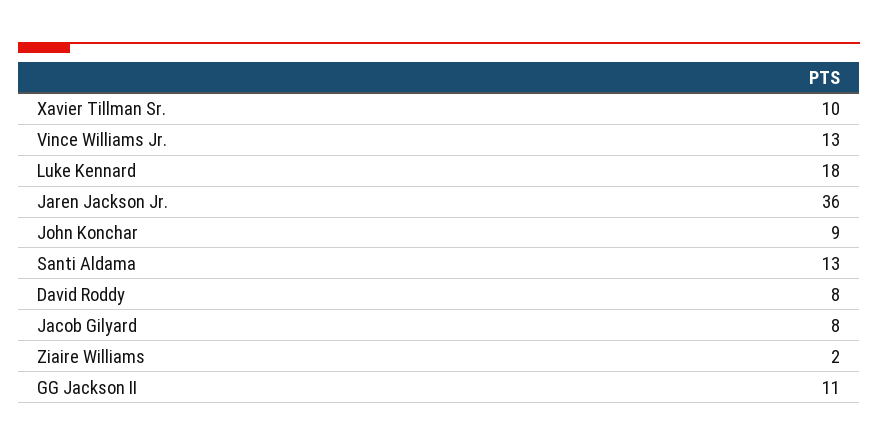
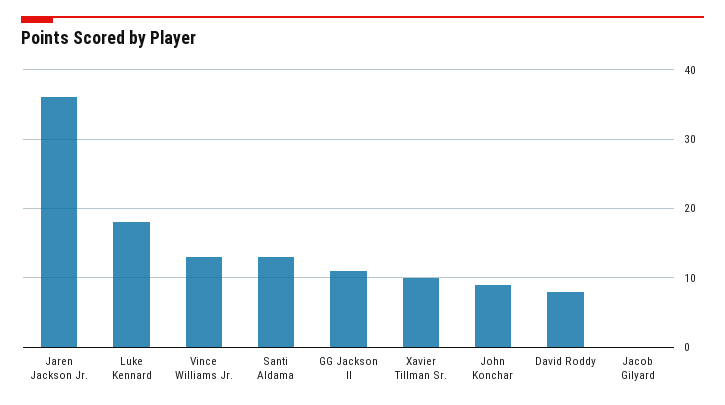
  {
    "Xavier Tillman Sr.": 10,
    "Vince Williams Jr.": 13,
    "Luke Kennard": 18,
    "Jaren Jackson Jr.": 36,
    "John Konchar": 9,
    "Santi Aldama": 13,
    "David Roddy": 8,
-   "Jacob Gilyard": 8,
+   "Jacob Gilyard": 0,
-   "Ziaire Williams": 2,
    "GG Jackson II": 11
  }

